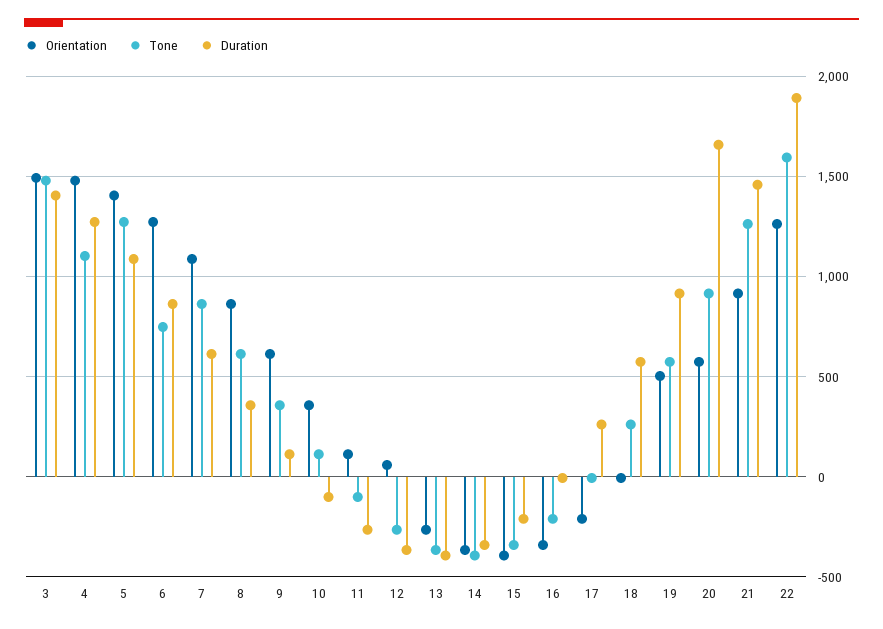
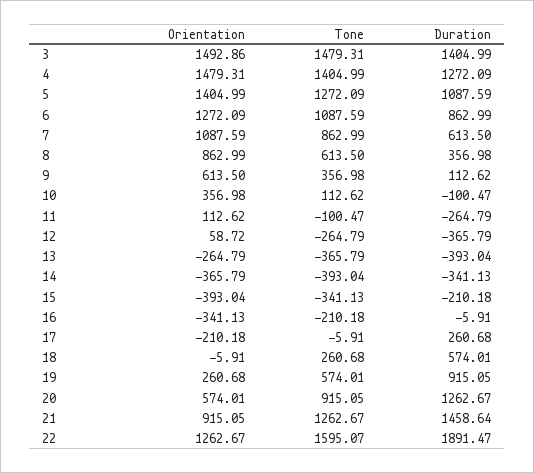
  {
    "Orientation": {
      "3": 1492.86,
      "4": 1479.31,
      "5": 1404.99,
      "6": 1272.09,
      "7": 1087.59,
      "8": 862.99,
      "9": 613.5,
      "10": 356.98,
      "11": 112.62,
      "12": 58.72,
      "13": -264.79,
      "14": -365.79,
      "15": -393.04,
      "16": -341.13,
      "17": -210.18,
      "18": -5.91,
-     "19": 500,
+     "19": 260.68,
      "20": 574.01,
      "21": 915.05,
      "22": 1262.67
    },
    "Tone": {
      "3": 1479.31,
-     "4": 1100,
+     "4": 1404.99,
      "5": 1272.09,
-     "6": 750,
+     "6": 1087.59,
      "7": 862.99,
      "8": 613.5,
      "9": 356.98,
      "10": 112.62,
      "11": -100.47,
      "12": -264.79,
      "13": -365.79,
      "14": -393.04,
      "15": -341.13,
      "16": -210.18,
      "17": -5.91,
      "18": 260.68,
      "19": 574.01,
      "20": 915.05,
      "21": 1262.67,
      "22": 1595.07
    },
    "Duration": {
      "3": 1404.99,
      "4": 1272.09,
      "5": 1087.59,
      "6": 862.99,
      "7": 613.5,
      "8": 356.98,
      "9": 112.62,
      "10": -100.47,
      "11": -264.79,
      "12": -365.79,
      "13": -393.04,
      "14": -341.13,
      "15": -210.18,
      "16": -5.91,
      "17": 260.68,
      "18": 574.01,
      "19": 915.05,
-     "20": 1650,
+     "20": 1262.67,
      "21": 1458.64,
      "22": 1891.47
    }
  }

